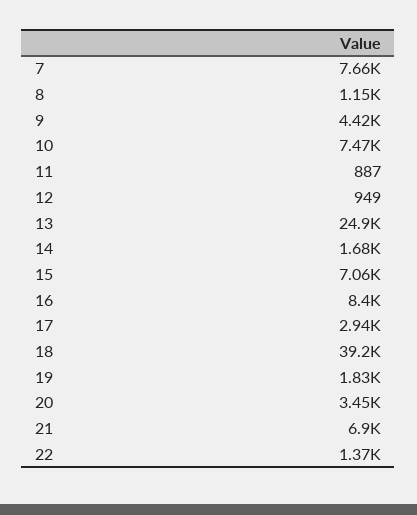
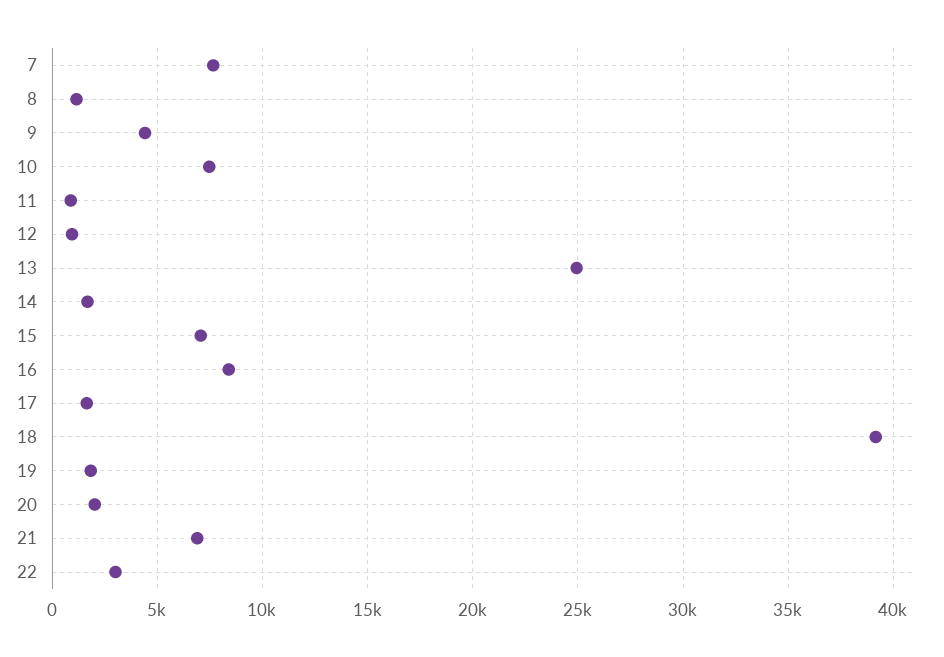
  {
    "7": 7660,
    "8": 1150,
    "9": 4420,
    "10": 7470,
    "11": 887,
    "12": 949,
    "13": 24900,
    "14": 1680,
    "15": 7060,
    "16": 8400,
-   "17": 2940,
+   "17": 1500,
    "18": 39200,
    "19": 1830,
-   "20": 3450,
+   "20": 2000,
    "21": 6900,
-   "22": 1370
+   "22": 3000
  }

